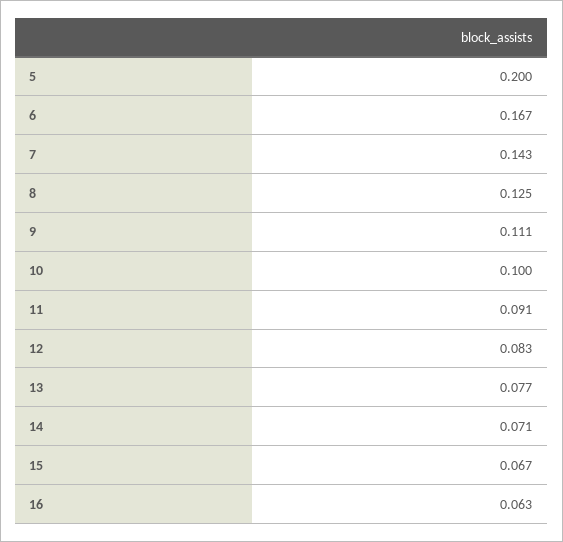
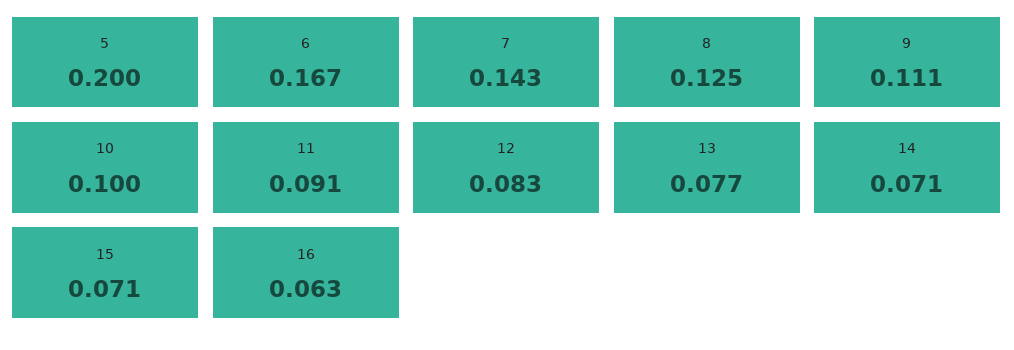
  {
    "5": 0.2,
    "6": 0.167,
    "7": 0.143,
    "8": 0.125,
    "9": 0.111,
    "10": 0.1,
    "11": 0.091,
    "12": 0.083,
    "13": 0.077,
    "14": 0.071,
-   "15": 0.067,
+   "15": 0.071,
    "16": 0.063
  }

